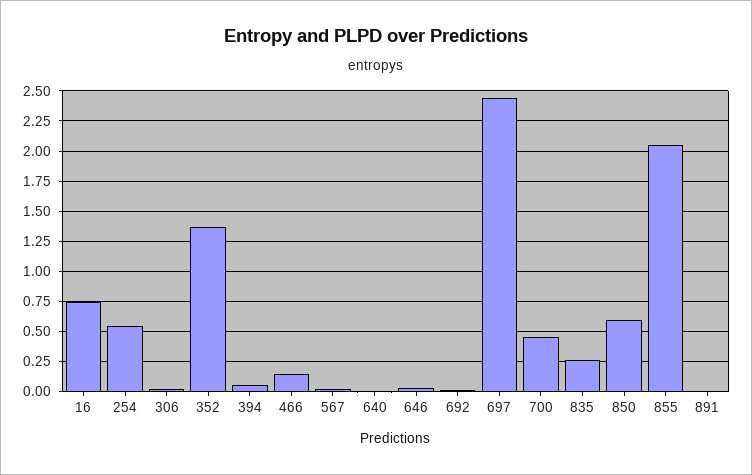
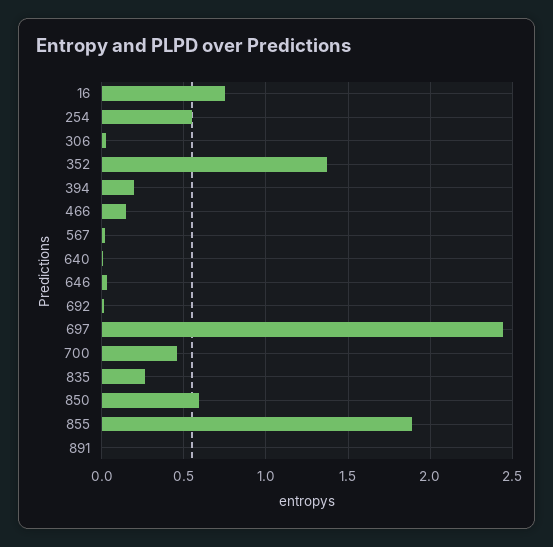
  {
    "16": 0.75,
    "254": 0.55,
    "306": 0,
    "352": 1.35,
-   "394": 0.05,
+   "394": 0.2,
    "466": 0.15,
    "567": 0,
    "640": 0,
    "646": 0.05,
    "692": 0,
    "697": 2.45,
    "700": 0.45,
    "835": 0.25,
    "850": 0.6,
-   "855": 2.05,
+   "855": 1.9,
    "891": 0
  }

